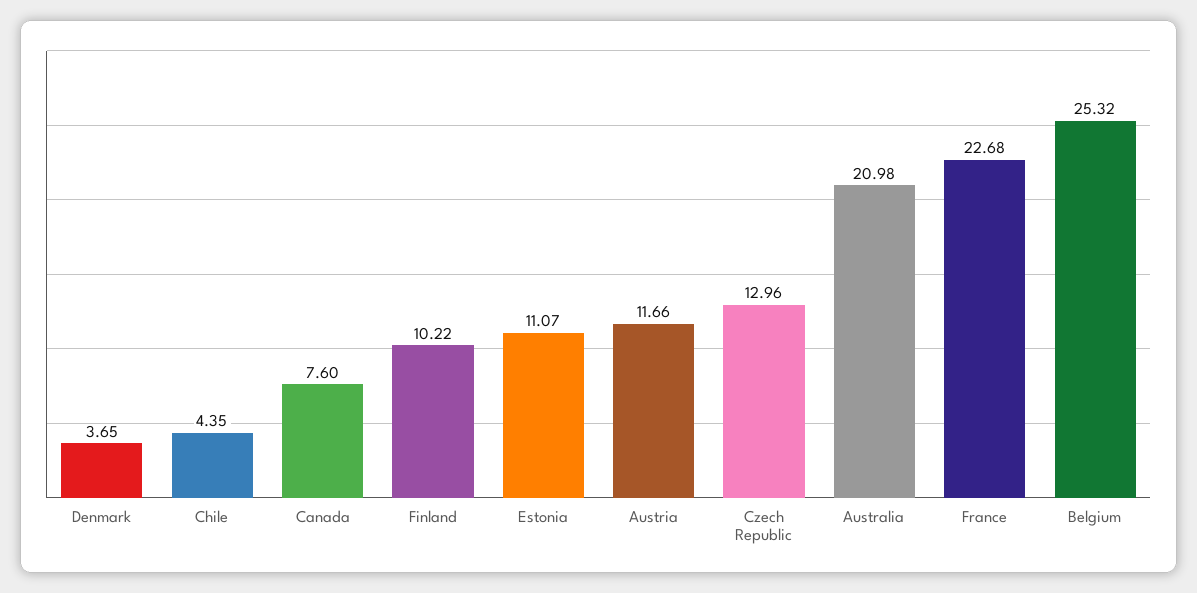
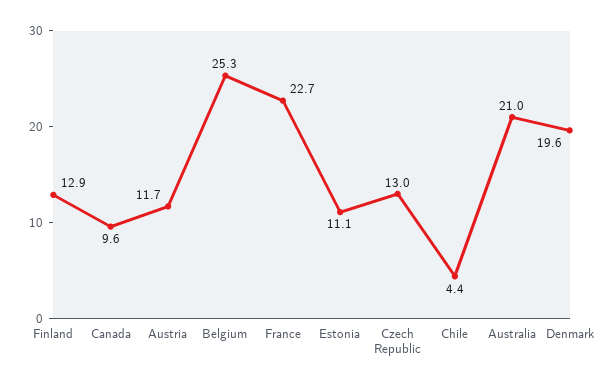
  {
-   "Denmark": 3.65,
+   "Denmark": 19.6,
    "Chile": 4.35,
-   "Canada": 7.6,
+   "Canada": 9.6,
-   "Finland": 10.22,
+   "Finland": 12.9,
    "Estonia": 11.07,
    "Austria": 11.66,
    "Czech Republic": 12.96,
    "Australia": 20.98,
    "France": 22.68,
    "Belgium": 25.32
  }

